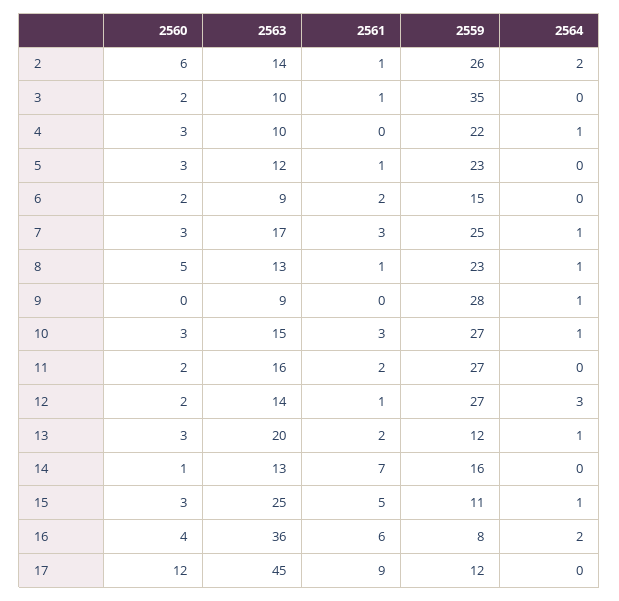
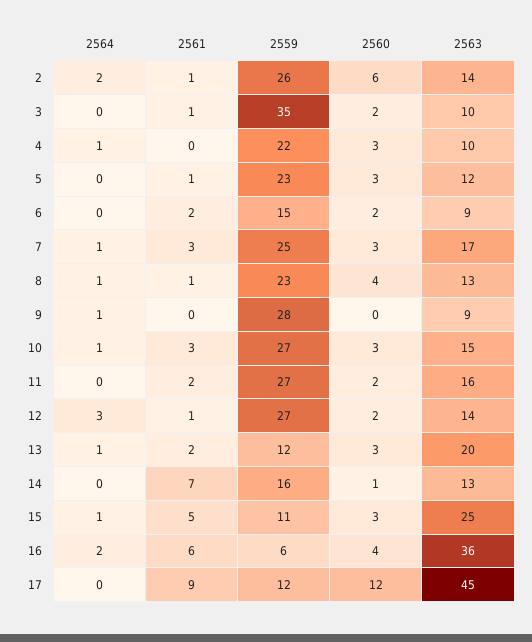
  {
    "2560": {
      "2": 6,
      "3": 2,
      "4": 3,
      "5": 3,
      "6": 2,
      "7": 3,
-     "8": 5,
+     "8": 4,
      "9": 0,
      "10": 3,
      "11": 2,
      "12": 2,
      "13": 3,
      "14": 1,
      "15": 3,
      "16": 4,
      "17": 12
    },
    "2563": {
      "2": 14,
      "3": 10,
      "4": 10,
      "5": 12,
      "6": 9,
      "7": 17,
      "8": 13,
      "9": 9,
      "10": 15,
      "11": 16,
      "12": 14,
      "13": 20,
      "14": 13,
      "15": 25,
      "16": 36,
      "17": 45
    },
    "2561": {
      "2": 1,
      "3": 1,
      "4": 0,
      "5": 1,
      "6": 2,
      "7": 3,
      "8": 1,
      "9": 0,
      "10": 3,
      "11": 2,
      "12": 1,
      "13": 2,
      "14": 7,
      "15": 5,
      "16": 6,
      "17": 9
    },
    "2559": {
      "2": 26,
      "3": 35,
      "4": 22,
      "5": 23,
      "6": 15,
      "7": 25,
      "8": 23,
      "9": 28,
      "10": 27,
      "11": 27,
      "12": 27,
      "13": 12,
      "14": 16,
      "15": 11,
-     "16": 8,
+     "16": 6,
      "17": 12
    },
    "2564": {
      "2": 2,
      "3": 0,
      "4": 1,
      "5": 0,
      "6": 0,
      "7": 1,
      "8": 1,
      "9": 1,
      "10": 1,
      "11": 0,
      "12": 3,
      "13": 1,
      "14": 0,
      "15": 1,
      "16": 2,
      "17": 0
    }
  }

